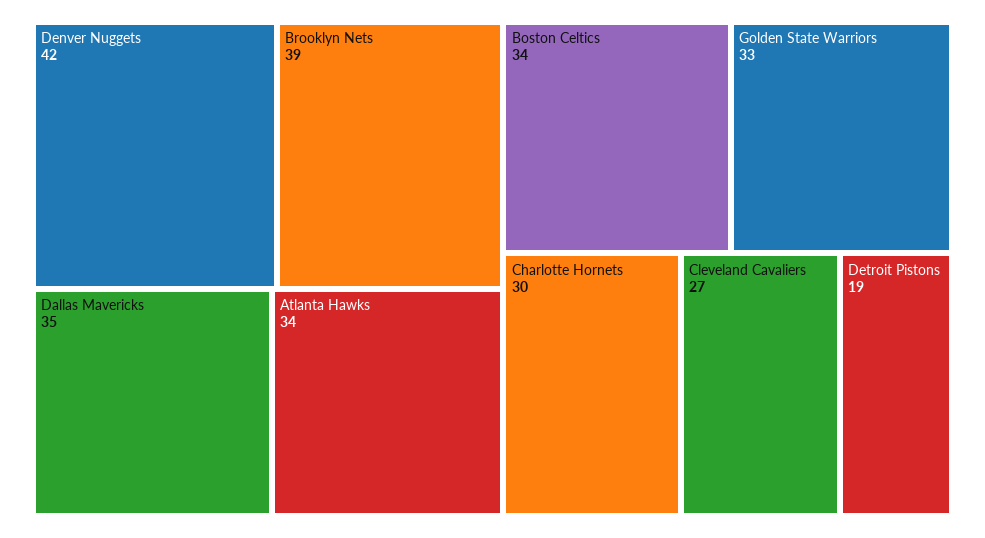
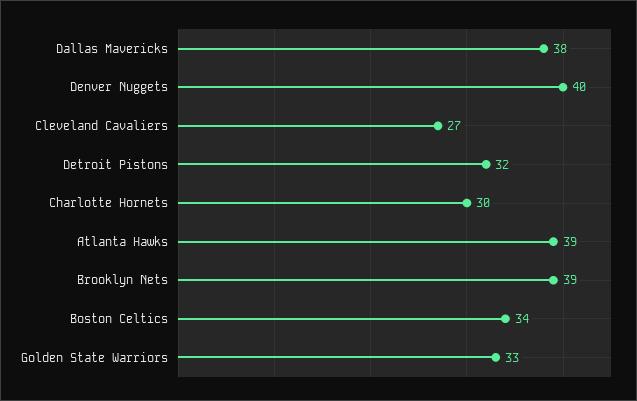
  {
-   "Denver Nuggets": 42,
+   "Denver Nuggets": 40,
    "Brooklyn Nets": 39,
-   "Dallas Mavericks": 35,
+   "Dallas Mavericks": 38,
-   "Atlanta Hawks": 34,
+   "Atlanta Hawks": 39,
    "Boston Celtics": 34,
    "Golden State Warriors": 33,
    "Charlotte Hornets": 30,
    "Cleveland Cavaliers": 27,
-   "Detroit Pistons": 19
+   "Detroit Pistons": 32
  }

